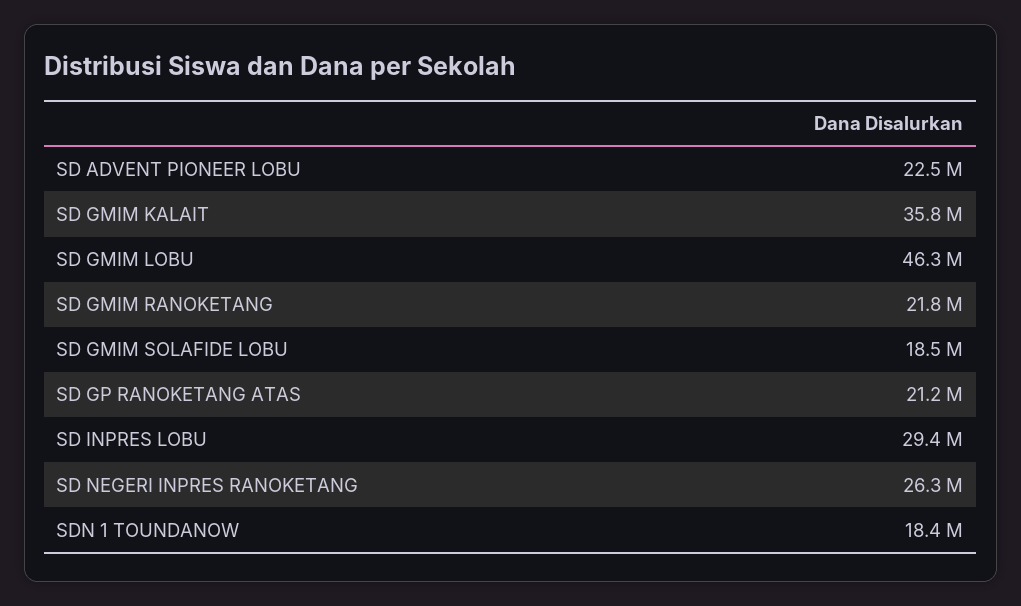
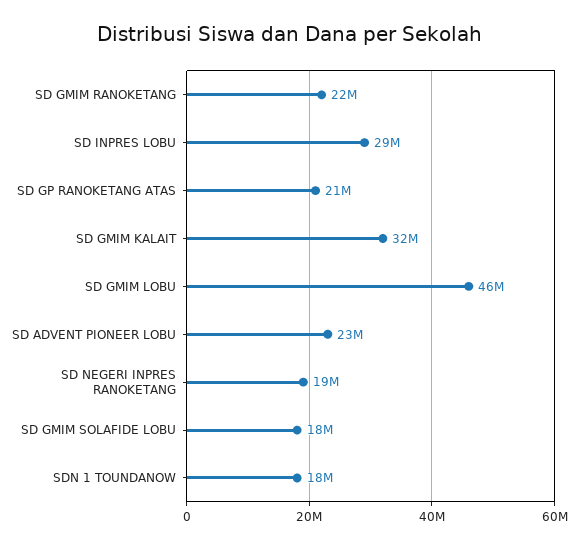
  {
    "SD ADVENT PIONEER LOBU": 22500000,
-   "SD GMIM KALAIT": 35800000,
+   "SD GMIM KALAIT": 32000000,
    "SD GMIM LOBU": 46300000,
    "SD GMIM RANOKETANG": 21800000,
    "SD GMIM SOLAFIDE LOBU": 18500000,
    "SD GP RANOKETANG ATAS": 21200000,
    "SD INPRES LOBU": 29400000,
-   "SD NEGERI INPRES RANOKETANG": 26300000,
+   "SD NEGERI INPRES RANOKETANG": 19000000,
    "SDN 1 TOUNDANOW": 18400000
  }

